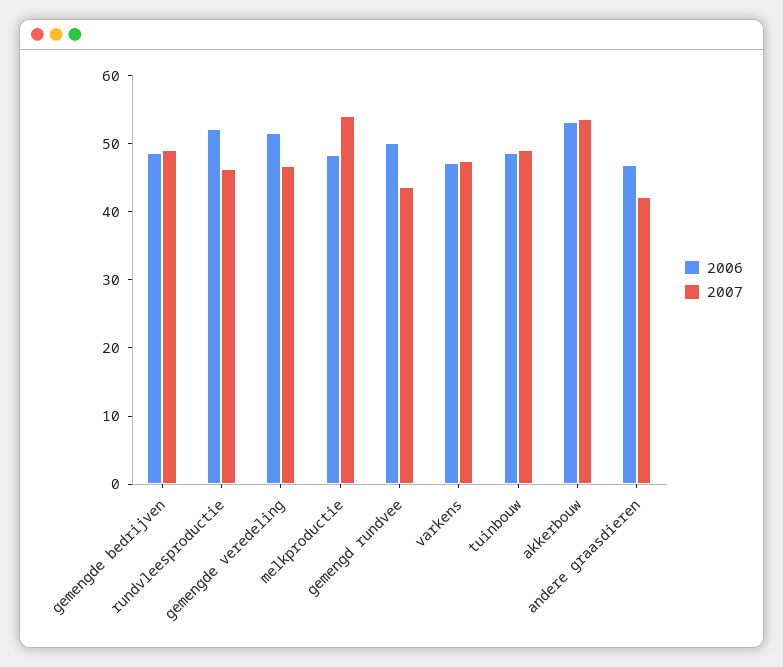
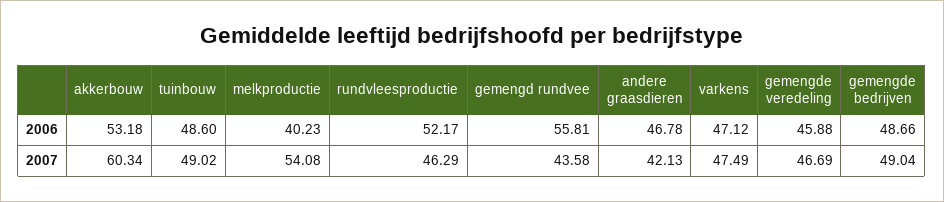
  {
    "2006": {
      "gemengde bedrijven": 48.66,
      "rundvleesproductie": 52.17,
-     "gemengde veredeling": 52,
+     "gemengde veredeling": 45.88,
-     "melkproductie": 48,
+     "melkproductie": 40.23,
-     "gemengd rundvee": 50,
+     "gemengd rundvee": 55.81,
      "varkens": 47.12,
      "tuinbouw": 48.6,
      "akkerbouw": 53.18,
      "andere graasdieren": 46.78
    },
    "2007": {
      "gemengde bedrijven": 49.04,
      "rundvleesproductie": 46.29,
      "gemengde veredeling": 46.69,
      "melkproductie": 54.08,
      "gemengd rundvee": 43.58,
      "varkens": 47.49,
      "tuinbouw": 49.02,
-     "akkerbouw": 54,
+     "akkerbouw": 60.34,
      "andere graasdieren": 42.13
    }
  }

